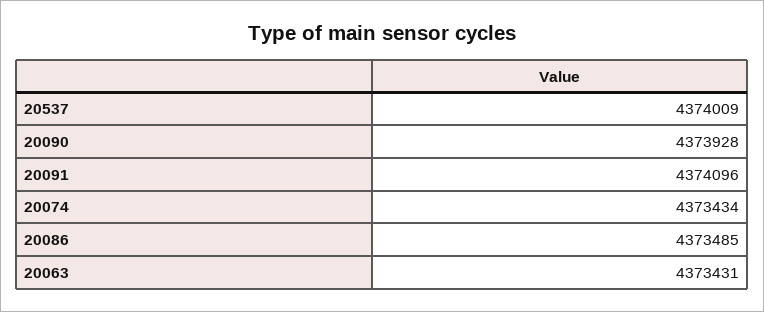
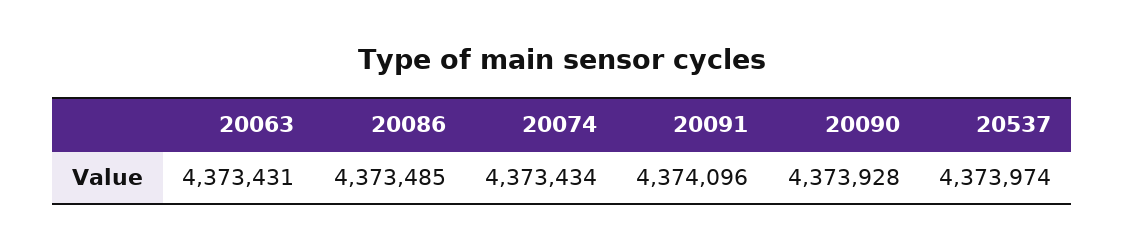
  {
-   "20537": 4374009,
+   "20537": 4373974,
    "20090": 4373928,
    "20091": 4374096,
    "20074": 4373434,
    "20086": 4373485,
    "20063": 4373431
  }

